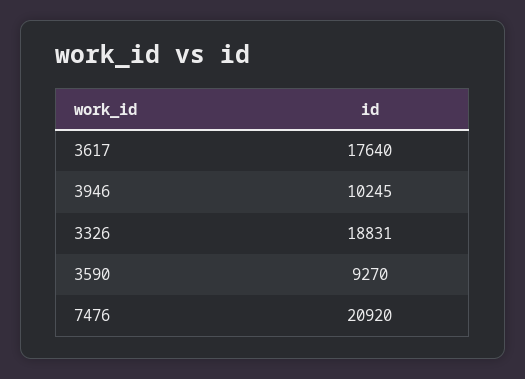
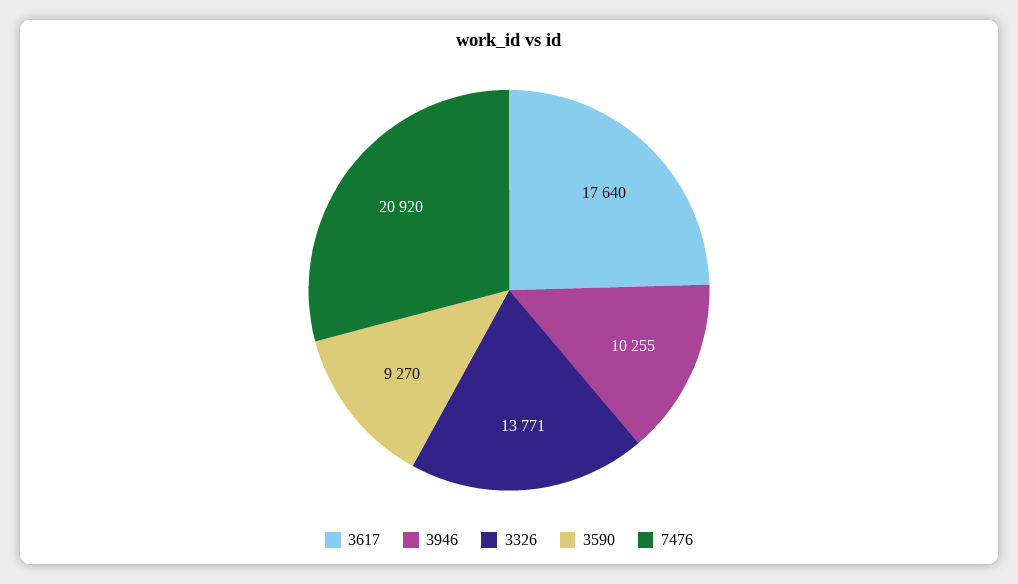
  {
    "3617": 17640,
-   "3946": 10245,
+   "3946": 10255,
-   "3326": 18831,
+   "3326": 13771,
    "3590": 9270,
    "7476": 20920
  }

